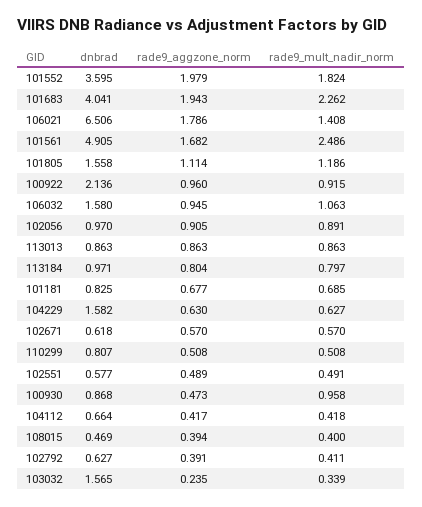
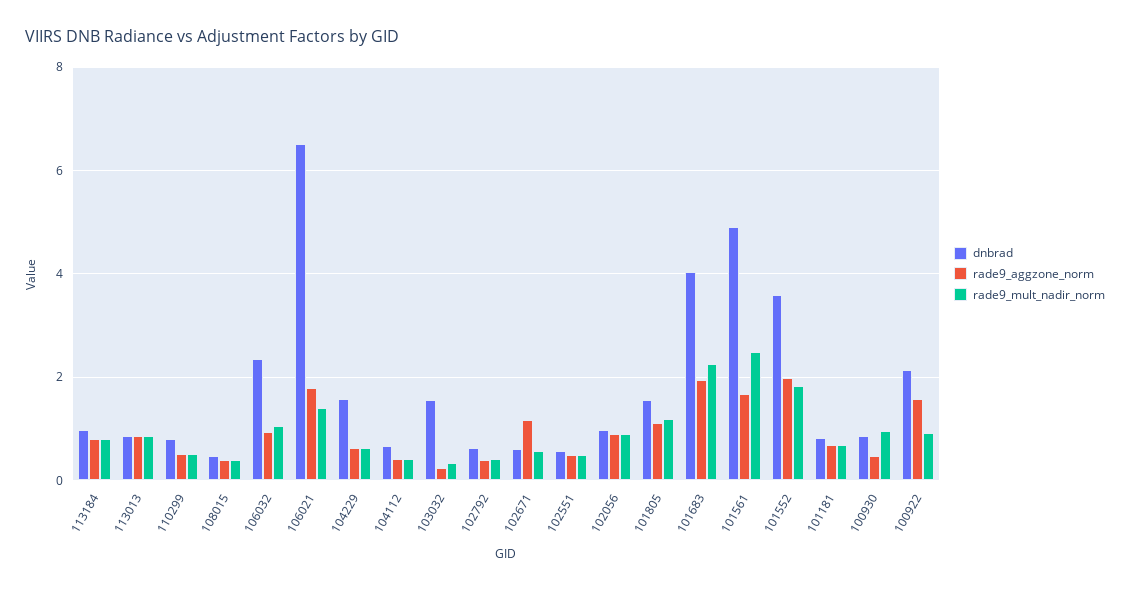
  {
    "dnbrad": {
      "101552": 3.595,
      "101683": 4.041,
      "106021": 6.506,
      "101561": 4.905,
      "101805": 1.558,
      "100922": 2.136,
-     "106032": 1.58,
+     "106032": 2.4,
      "102056": 0.97,
      "113013": 0.863,
      "113184": 0.971,
      "101181": 0.825,
      "104229": 1.582,
      "102671": 0.618,
      "110299": 0.807,
      "102551": 0.577,
      "100930": 0.868,
      "104112": 0.664,
      "108015": 0.469,
      "102792": 0.627,
      "103032": 1.565
    },
    "rade9_aggzone_norm": {
      "101552": 1.979,
      "101683": 1.943,
      "106021": 1.786,
      "101561": 1.682,
      "101805": 1.114,
-     "100922": 0.96,
+     "100922": 1.6,
      "106032": 0.945,
      "102056": 0.905,
      "113013": 0.863,
      "113184": 0.804,
      "101181": 0.677,
      "104229": 0.63,
-     "102671": 0.57,
+     "102671": 1.2,
      "110299": 0.508,
      "102551": 0.489,
      "100930": 0.473,
      "104112": 0.417,
      "108015": 0.394,
      "102792": 0.391,
      "103032": 0.235
    },
    "rade9_mult_nadir_norm": {
      "101552": 1.824,
      "101683": 2.262,
      "106021": 1.408,
      "101561": 2.486,
      "101805": 1.186,
      "100922": 0.915,
      "106032": 1.063,
      "102056": 0.891,
      "113013": 0.863,
      "113184": 0.797,
      "101181": 0.685,
      "104229": 0.627,
      "102671": 0.57,
      "110299": 0.508,
      "102551": 0.491,
      "100930": 0.958,
      "104112": 0.418,
      "108015": 0.4,
      "102792": 0.411,
      "103032": 0.339
    }
  }

